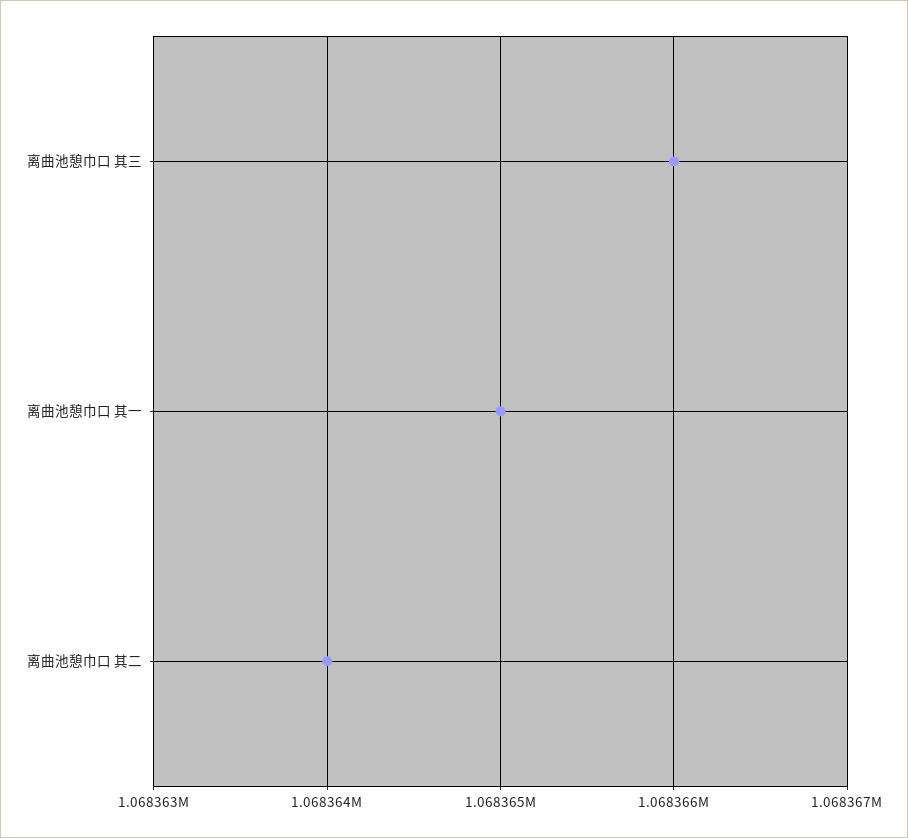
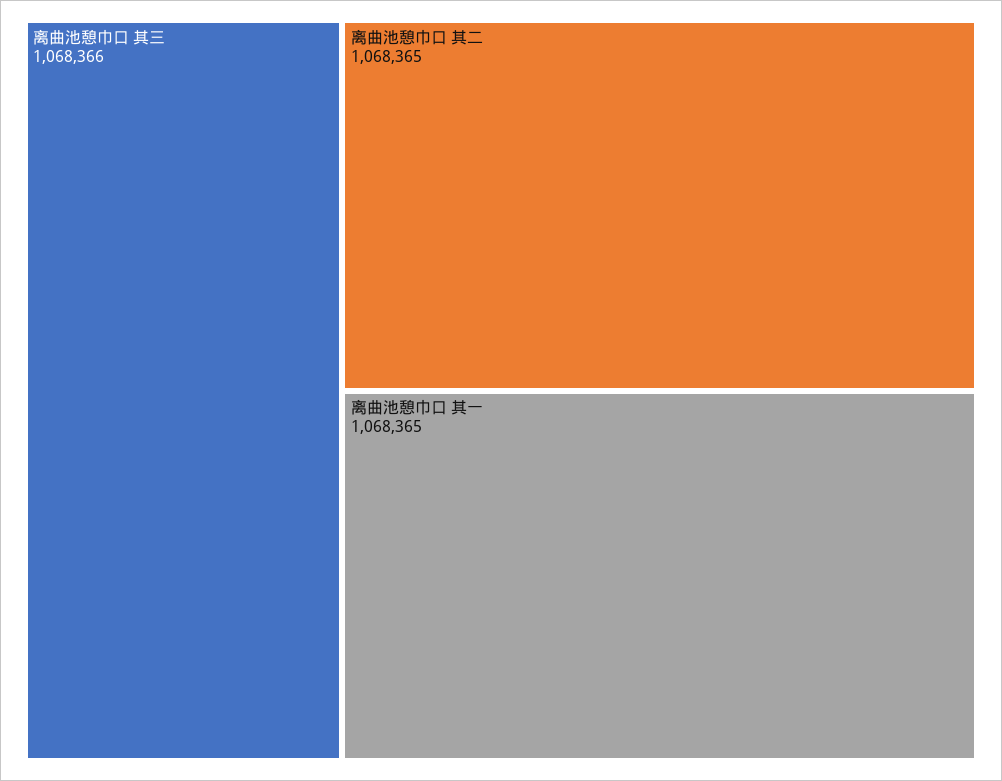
  {
    "离曲池憩巾口 其三": 1068366,
    "离曲池憩巾口 其一": 1068365,
-   "离曲池憩巾口 其二": 1068364
+   "离曲池憩巾口 其二": 1068365
  }

